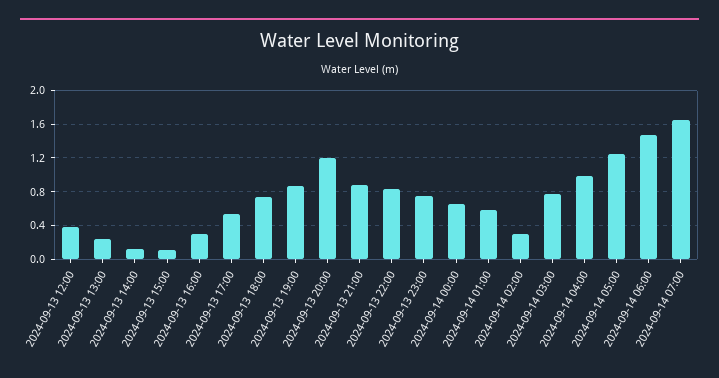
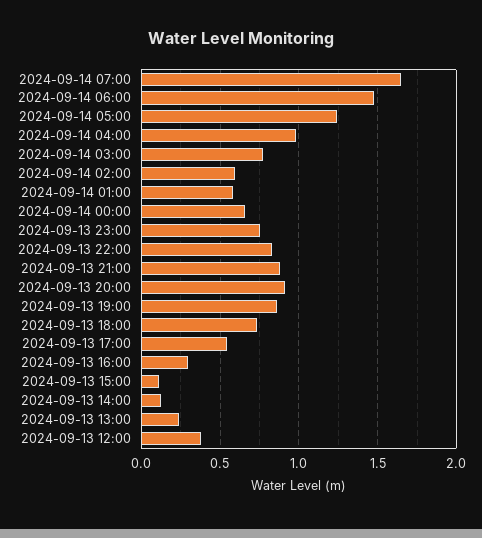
  {
    "2024-09-13 12:00": 0.4,
    "2024-09-13 13:00": 0.25,
    "2024-09-13 14:00": 0.15,
    "2024-09-13 15:00": 0.1,
    "2024-09-13 16:00": 0.3,
    "2024-09-13 17:00": 0.55,
    "2024-09-13 18:00": 0.75,
    "2024-09-13 19:00": 0.85,
-   "2024-09-13 20:00": 1.2,
+   "2024-09-13 20:00": 0.9,
    "2024-09-13 21:00": 0.9,
    "2024-09-13 22:00": 0.85,
    "2024-09-13 23:00": 0.75,
    "2024-09-14 00:00": 0.65,
    "2024-09-14 01:00": 0.6,
-   "2024-09-14 02:00": 0.3,
+   "2024-09-14 02:00": 0.6,
    "2024-09-14 03:00": 0.8,
    "2024-09-14 04:00": 1,
    "2024-09-14 05:00": 1.25,
    "2024-09-14 06:00": 1.5,
    "2024-09-14 07:00": 1.65
  }

